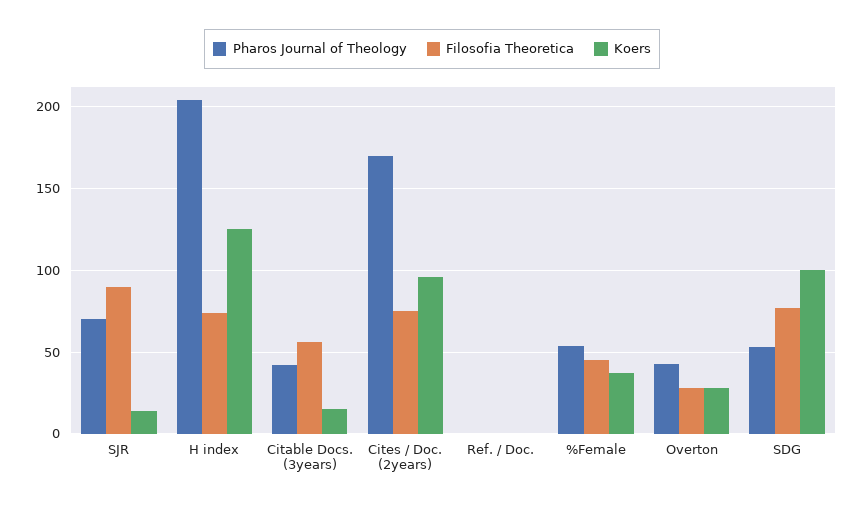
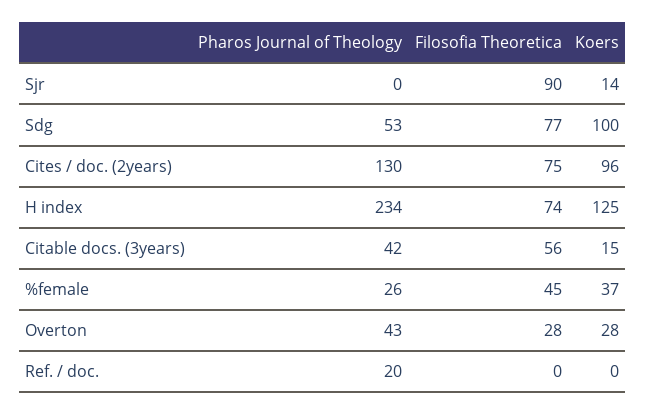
  {
    "Pharos Journal of Theology": {
-     "SJR": 70,
+     "SJR": 0,
-     "H index": 205,
+     "H index": 234,
      "Citable Docs. (3years)": 42,
-     "Cites / Doc. (2years)": 170,
+     "Cites / Doc. (2years)": 130,
-     "Ref. / Doc.": 0,
+     "Ref. / Doc.": 20,
-     "%Female": 55,
+     "%Female": 26,
      "Overton": 43,
      "SDG": 53
    },
    "Filosofia Theoretica": {
      "SJR": 90,
      "H index": 74,
      "Citable Docs. (3years)": 56,
      "Cites / Doc. (2years)": 75,
      "Ref. / Doc.": 0,
      "%Female": 45,
      "Overton": 28,
      "SDG": 77
    },
    "Koers": {
      "SJR": 14,
      "H index": 125,
      "Citable Docs. (3years)": 15,
      "Cites / Doc. (2years)": 96,
      "Ref. / Doc.": 0,
      "%Female": 37,
      "Overton": 28,
      "SDG": 100
    }
  }

